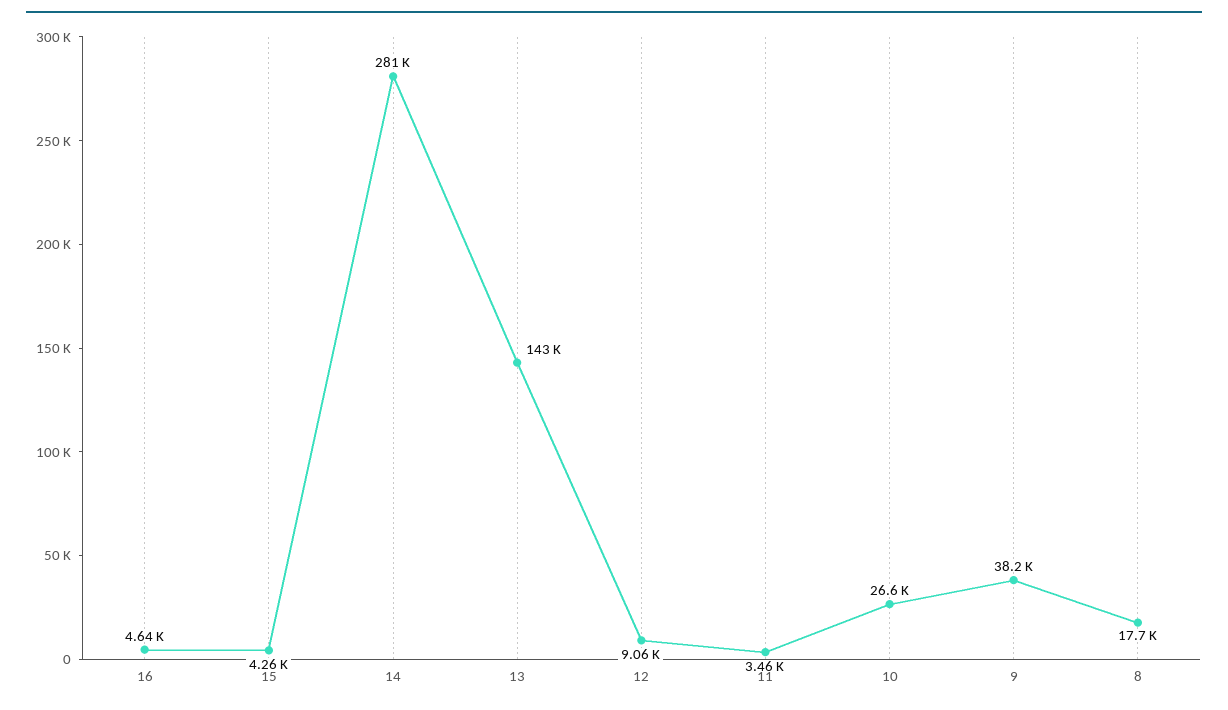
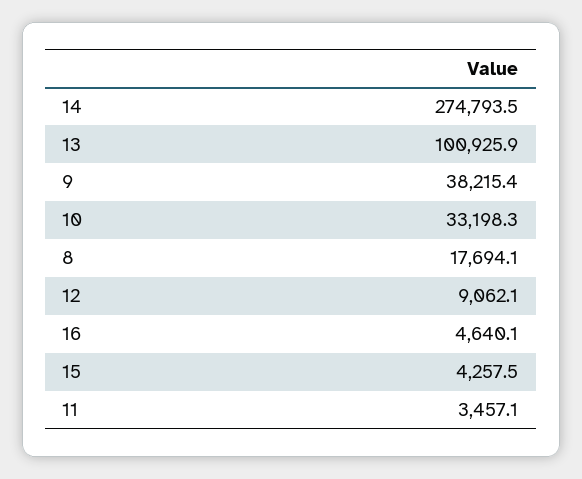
  {
    "16": 4640.1,
    "15": 4257.5,
-   "14": 281000,
+   "14": 274793.5,
-   "13": 143000,
+   "13": 100925.9,
    "12": 9062.1,
    "11": 3457.1,
-   "10": 26600,
+   "10": 33198.3,
    "9": 38215.4,
    "8": 17694.1
  }

